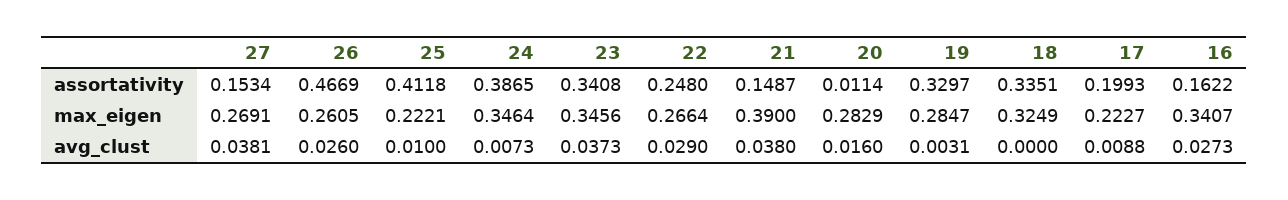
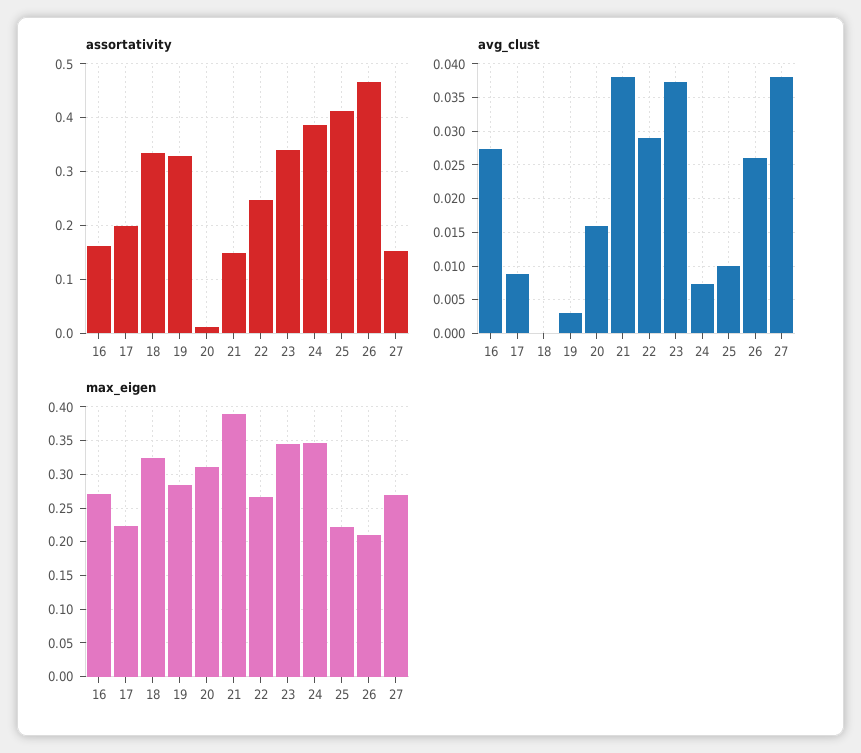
  {
    "assortativity": {
      "27": 0.1534,
      "26": 0.4669,
      "25": 0.4118,
      "24": 0.3865,
      "23": 0.3408,
      "22": 0.248,
      "21": 0.1487,
      "20": 0.0114,
      "19": 0.3297,
      "18": 0.3351,
      "17": 0.1993,
      "16": 0.1622
    },
    "max_eigen": {
      "27": 0.2691,
-     "26": 0.2605,
+     "26": 0.21,
      "25": 0.2221,
      "24": 0.3464,
      "23": 0.3456,
      "22": 0.2664,
      "21": 0.39,
-     "20": 0.2829,
+     "20": 0.31,
      "19": 0.2847,
      "18": 0.3249,
      "17": 0.2227,
-     "16": 0.3407
+     "16": 0.27
    },
    "avg_clust": {
      "27": 0.0381,
      "26": 0.026,
      "25": 0.01,
      "24": 0.0073,
      "23": 0.0373,
      "22": 0.029,
      "21": 0.038,
      "20": 0.016,
      "19": 0.0031,
      "18": 0,
      "17": 0.0088,
      "16": 0.0273
    }
  }

